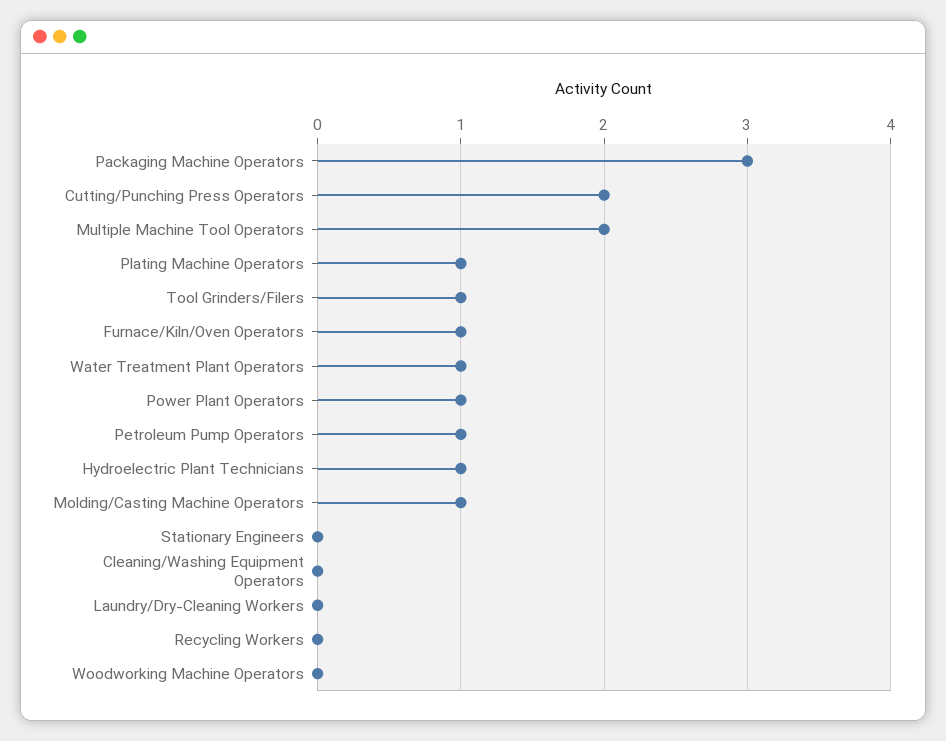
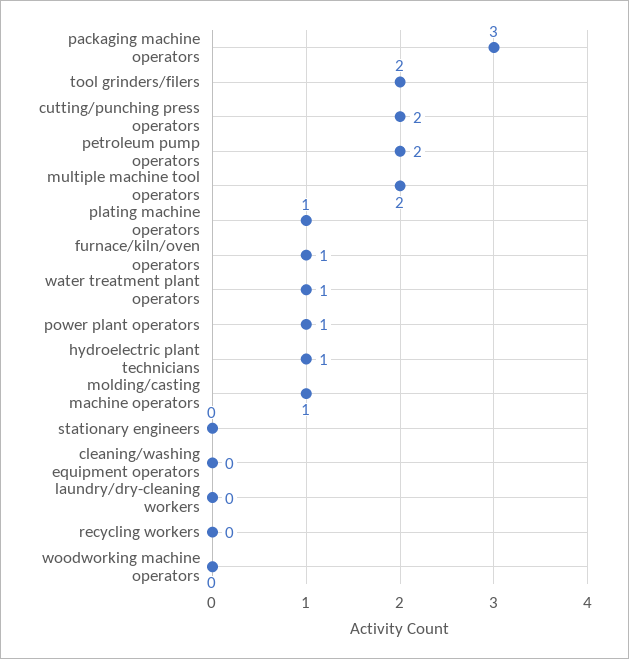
  {
    "Packaging Machine Operators": 3,
    "Cutting/Punching Press Operators": 2,
    "Multiple Machine Tool Operators": 2,
    "Plating Machine Operators": 1,
-   "Tool Grinders/Filers": 1,
+   "Tool Grinders/Filers": 2,
    "Furnace/Kiln/Oven Operators": 1,
    "Water Treatment Plant Operators": 1,
    "Power Plant Operators": 1,
-   "Petroleum Pump Operators": 1,
+   "Petroleum Pump Operators": 2,
    "Hydroelectric Plant Technicians": 1,
    "Molding/Casting Machine Operators": 1,
    "Stationary Engineers": 0,
    "Cleaning/Washing Equipment Operators": 0,
    "Laundry/Dry-Cleaning Workers": 0,
    "Recycling Workers": 0,
    "Woodworking Machine Operators": 0
  }

